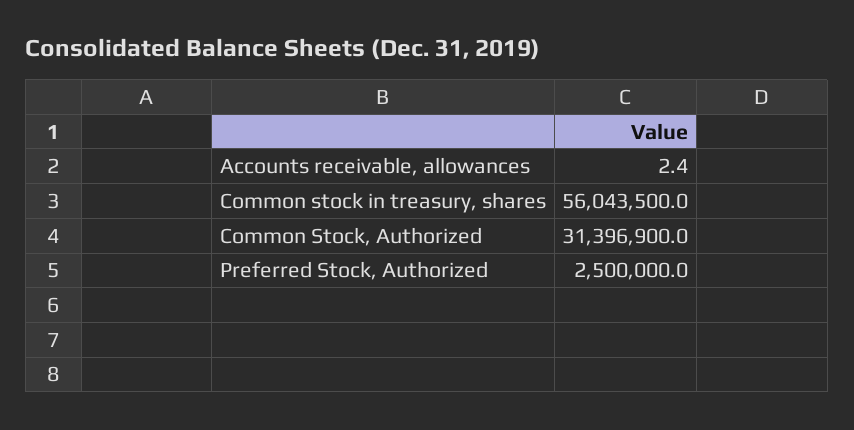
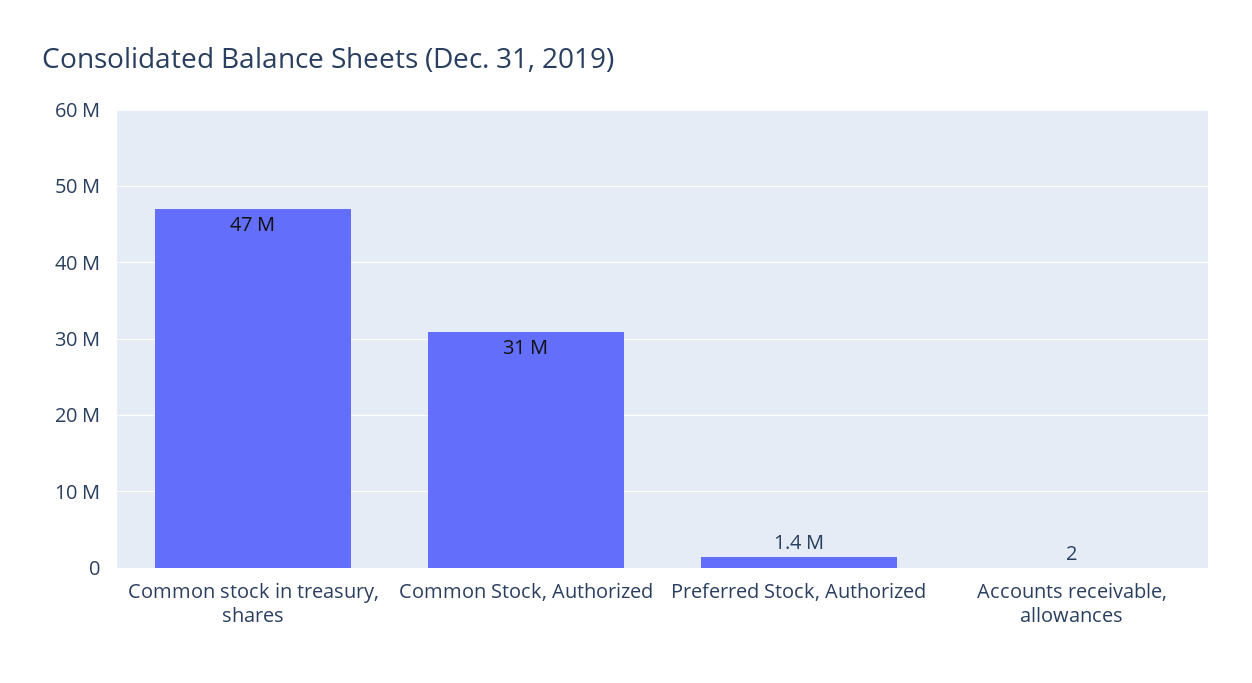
  {
    "Accounts receivable, allowances": 2.4,
-   "Common stock in treasury, shares": 56043500,
+   "Common stock in treasury, shares": 47000000,
    "Common Stock, Authorized": 31396900,
-   "Preferred Stock, Authorized": 2500000
+   "Preferred Stock, Authorized": 1400000
  }

